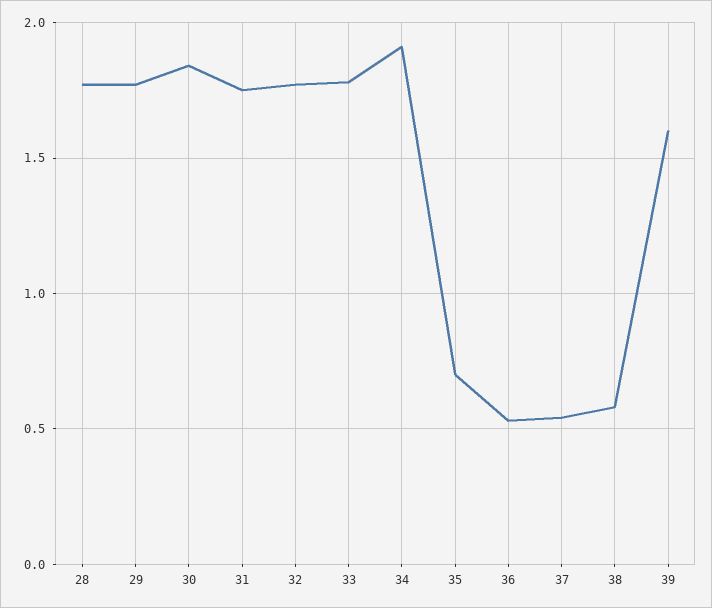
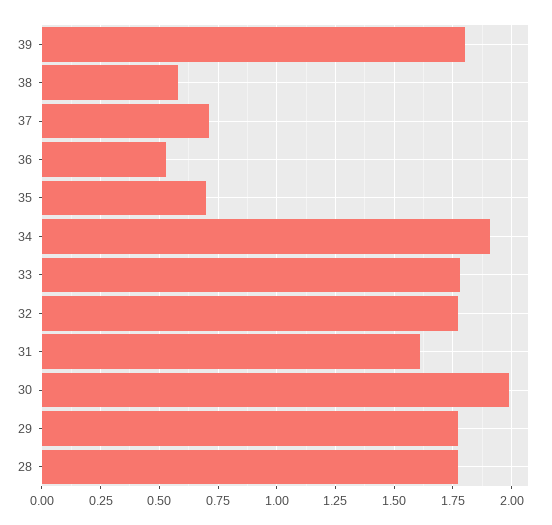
  {
    "28": 1.75,
    "29": 1.75,
-   "30": 1.85,
+   "30": 2,
-   "31": 1.75,
+   "31": 1.6,
    "32": 1.75,
    "33": 1.8,
    "34": 1.9,
    "35": 0.7,
    "36": 0.55,
-   "37": 0.55,
+   "37": 0.7,
    "38": 0.6,
-   "39": 1.6
+   "39": 1.8
  }

